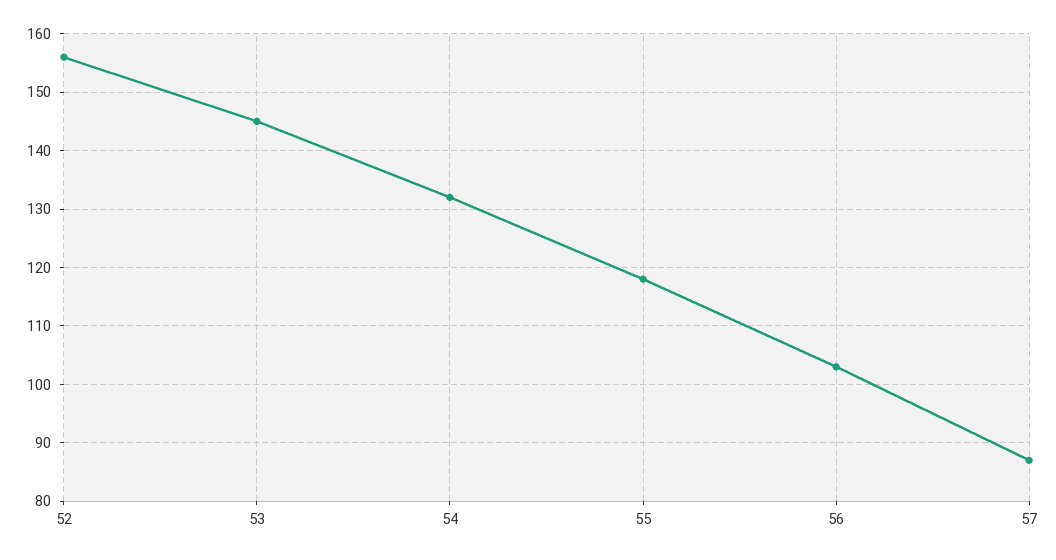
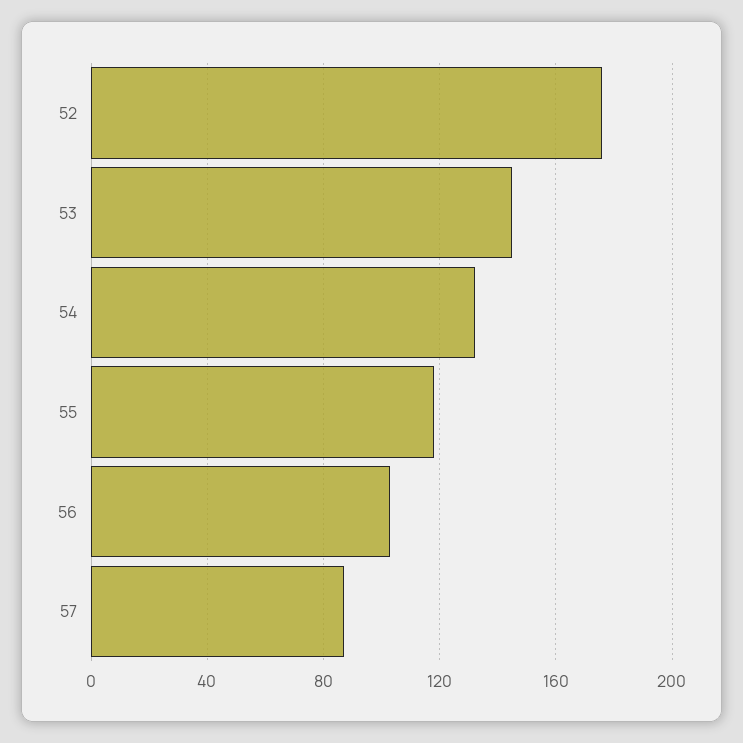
  {
-   "52": 155,
+   "52": 175,
    "53": 145,
    "54": 130,
    "55": 120,
    "56": 105,
    "57": 85
  }

